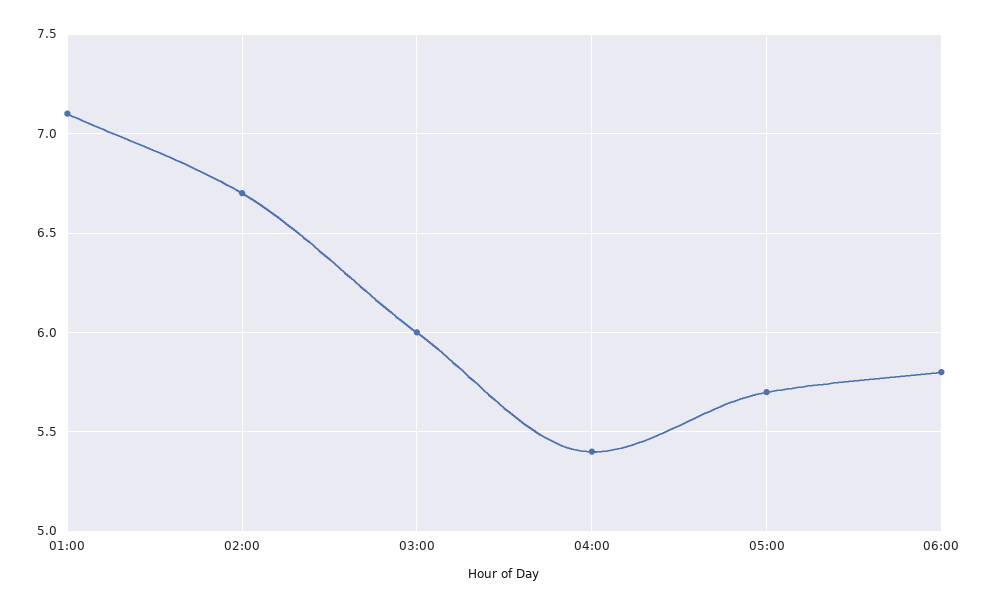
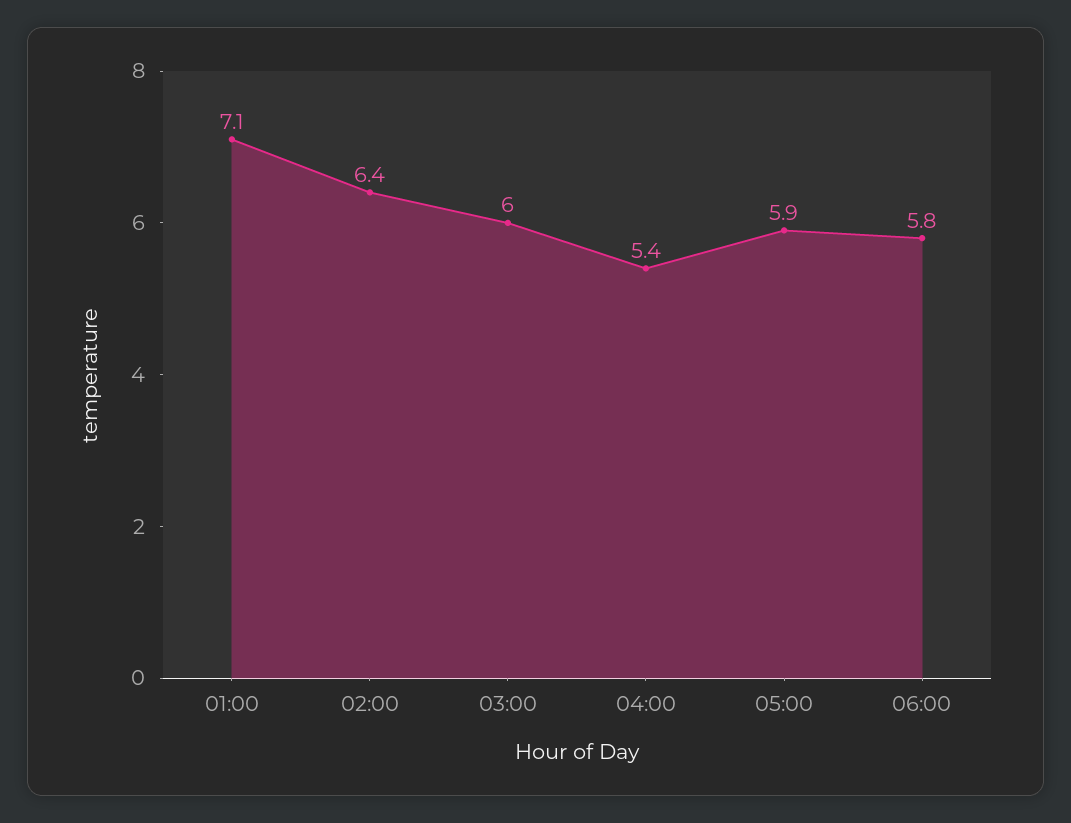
  {
    "01:00": 7.1,
-   "02:00": 6.7,
+   "02:00": 6.4,
    "03:00": 6,
    "04:00": 5.4,
-   "05:00": 5.7,
+   "05:00": 5.9,
    "06:00": 5.8
  }

